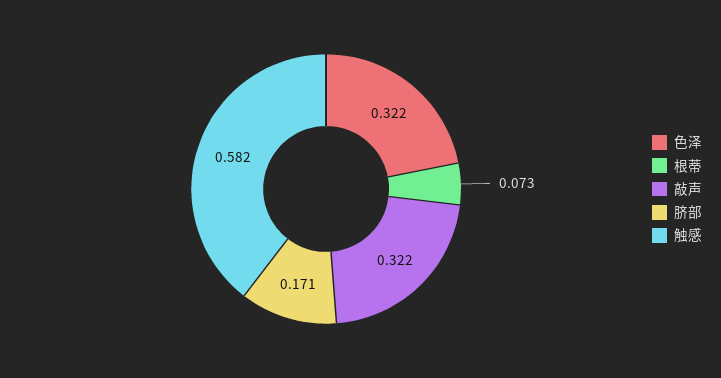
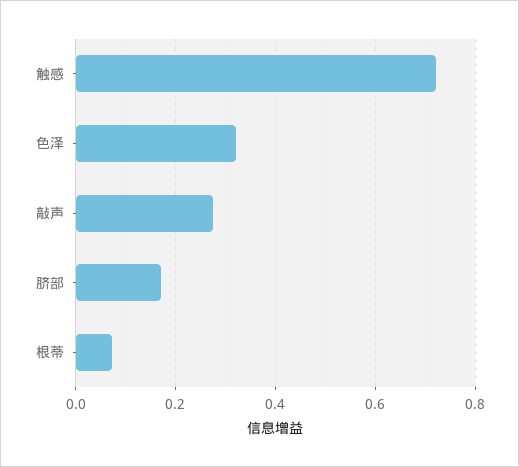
  {
    "色泽": 0.322,
    "根蒂": 0.073,
-   "敲声": 0.322,
+   "敲声": 0.28,
    "脐部": 0.171,
-   "触感": 0.582
+   "触感": 0.72
  }

